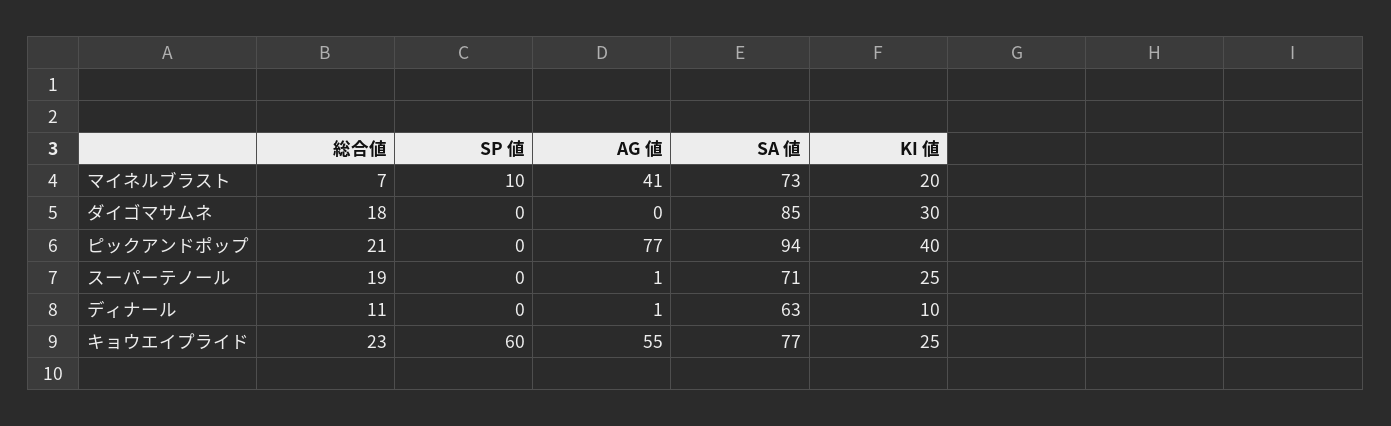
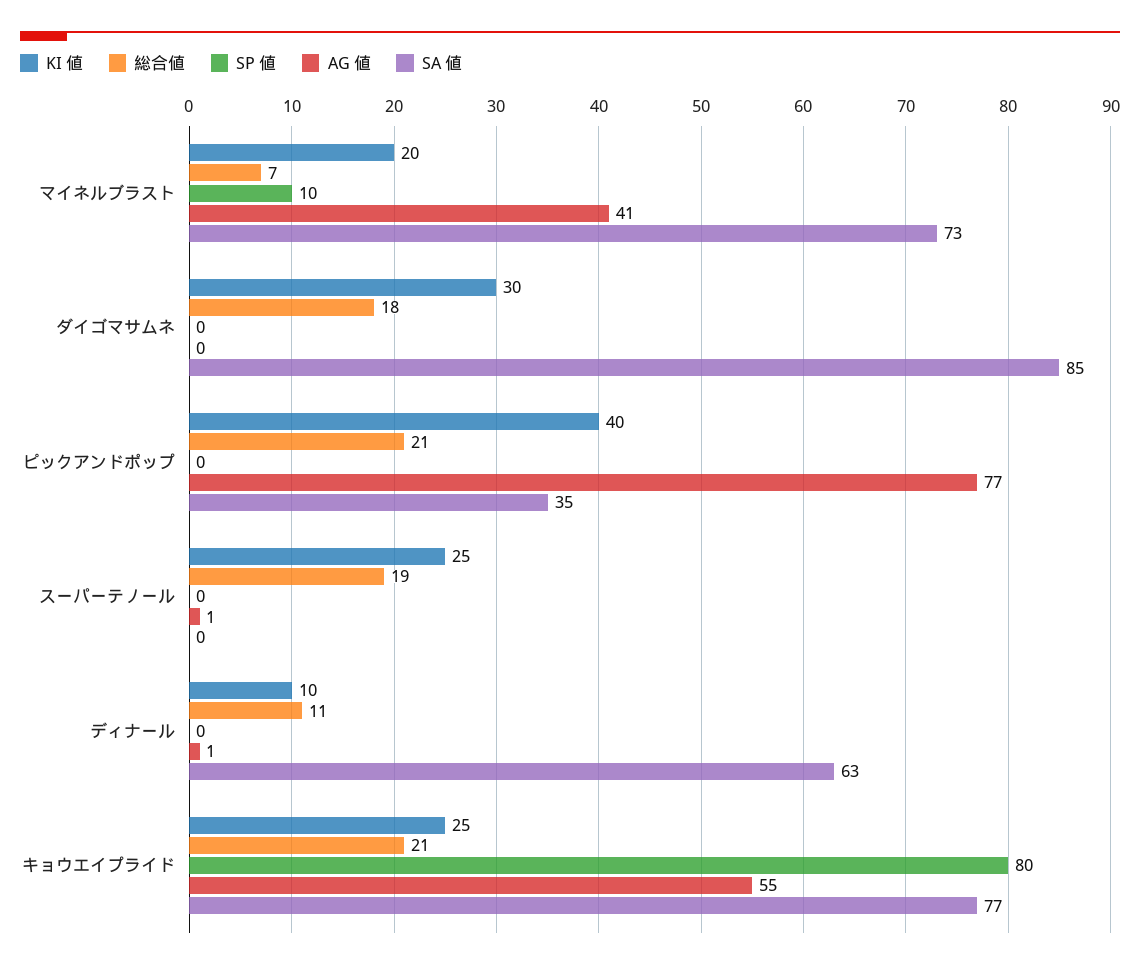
  {
    "総合値": {
      "マイネルブラスト": 7,
      "ダイゴマサムネ": 18,
      "ピックアンドポップ": 21,
      "スーパーテノール": 19,
      "ディナール": 11,
-     "キョウエイプライド": 23
+     "キョウエイプライド": 21
    },
    "SP 値": {
      "マイネルブラスト": 10,
      "ダイゴマサムネ": 0,
      "ピックアンドポップ": 0,
      "スーパーテノール": 0,
      "ディナール": 0,
-     "キョウエイプライド": 60
+     "キョウエイプライド": 80
    },
    "AG 値": {
      "マイネルブラスト": 41,
      "ダイゴマサムネ": 0,
      "ピックアンドポップ": 77,
      "スーパーテノール": 1,
      "ディナール": 1,
      "キョウエイプライド": 55
    },
    "SA 値": {
      "マイネルブラスト": 73,
      "ダイゴマサムネ": 85,
-     "ピックアンドポップ": 94,
+     "ピックアンドポップ": 35,
-     "スーパーテノール": 71,
+     "スーパーテノール": 0,
      "ディナール": 63,
      "キョウエイプライド": 77
    },
    "KI 値": {
      "マイネルブラスト": 20,
      "ダイゴマサムネ": 30,
      "ピックアンドポップ": 40,
      "スーパーテノール": 25,
      "ディナール": 10,
      "キョウエイプライド": 25
    }
  }

